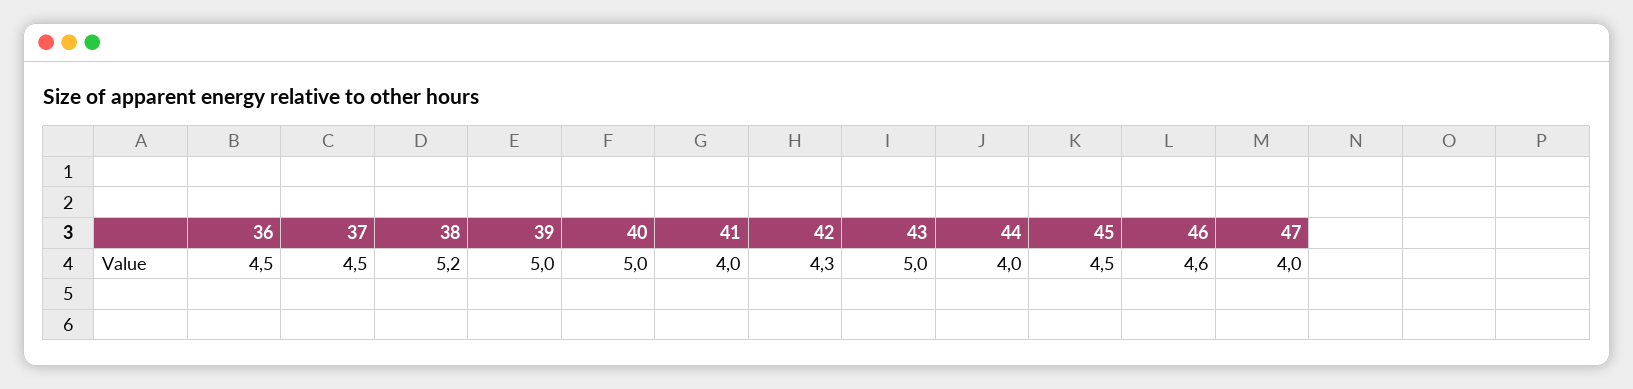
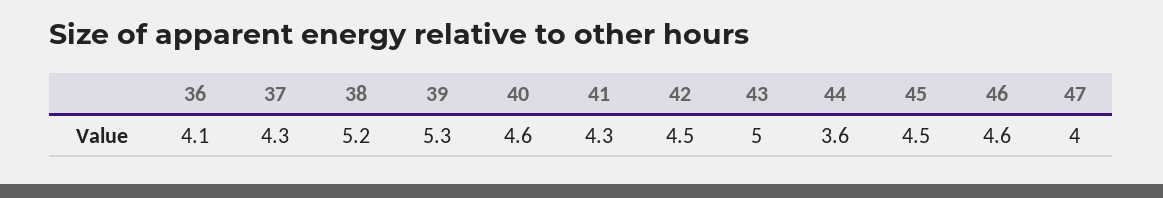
  {
-   "36": 4.5,
+   "36": 4.1,
-   "37": 4.5,
+   "37": 4.3,
    "38": 5.2,
-   "39": 5,
+   "39": 5.3,
-   "40": 5,
+   "40": 4.6,
-   "41": 4,
+   "41": 4.3,
-   "42": 4.3,
+   "42": 4.5,
    "43": 5,
-   "44": 4,
+   "44": 3.6,
    "45": 4.5,
    "46": 4.6,
    "47": 4
  }

